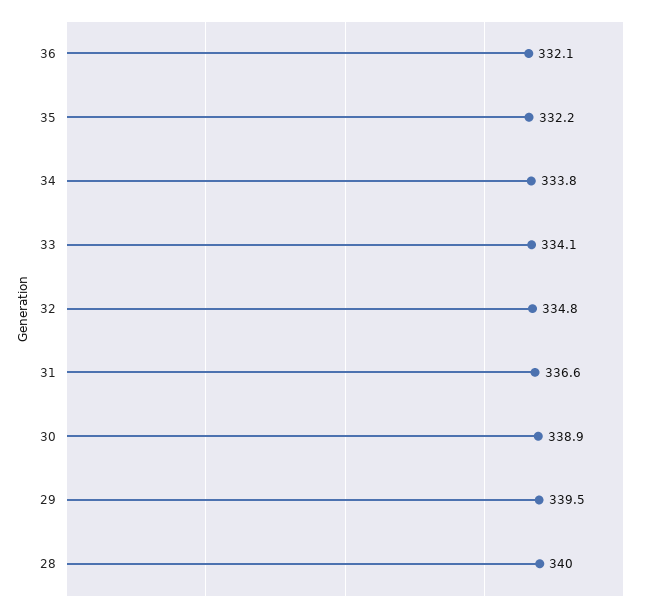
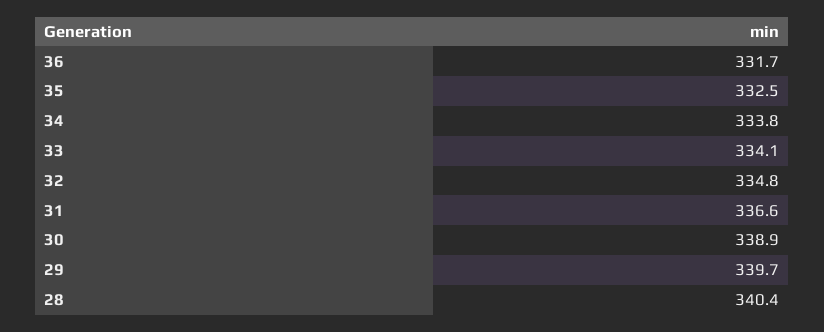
  {
-   "36": 332.1,
+   "36": 331.7,
-   "35": 332.2,
+   "35": 332.5,
    "34": 333.8,
    "33": 334.1,
    "32": 334.8,
    "31": 336.6,
    "30": 338.9,
-   "29": 339.5,
+   "29": 339.7,
-   "28": 340
+   "28": 340.4
  }

